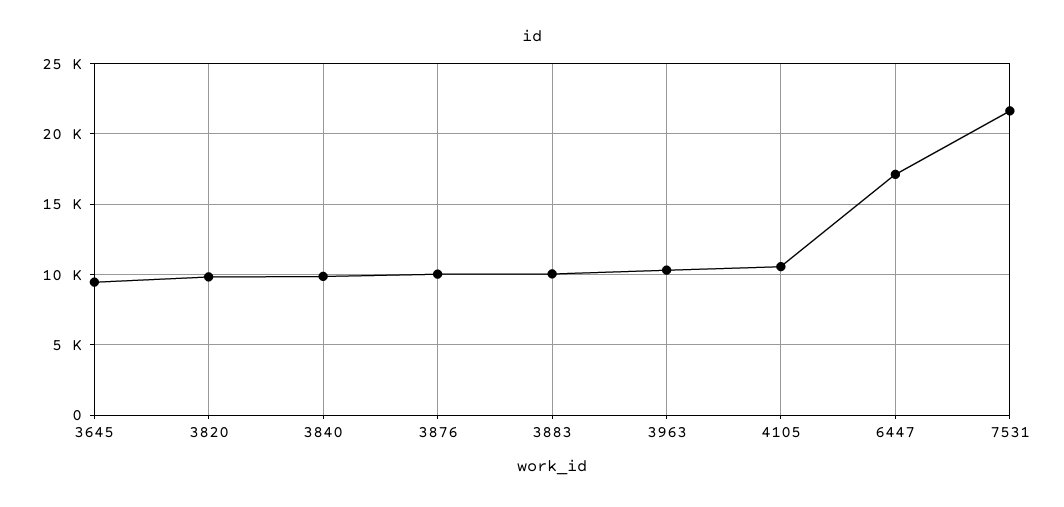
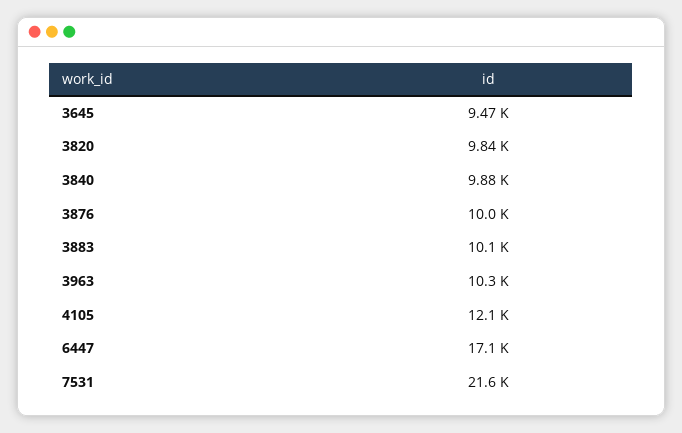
  {
    "3645": 9470,
    "3820": 9840,
    "3840": 9880,
    "3876": 10000,
    "3883": 10100,
    "3963": 10300,
-   "4105": 10500,
+   "4105": 12100,
    "6447": 17100,
    "7531": 21600
  }

